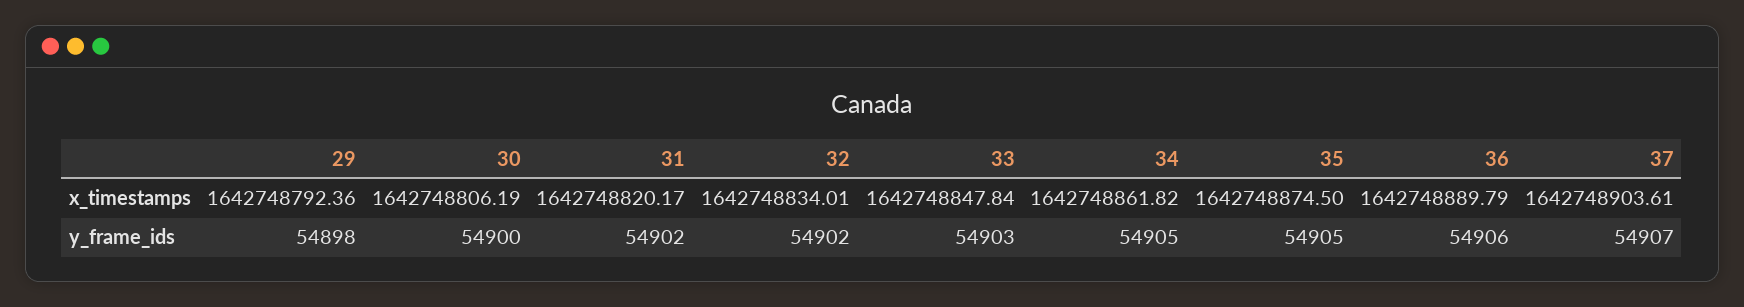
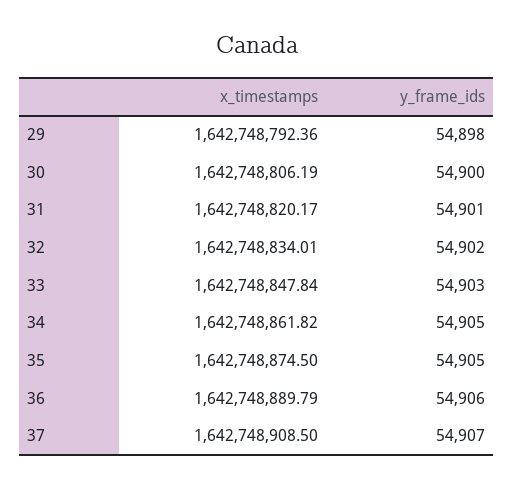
  {
    "29": {
      "x_timestamps": 1642748792.36,
      "y_frame_ids": 54898
    },
    "30": {
      "x_timestamps": 1642748806.19,
      "y_frame_ids": 54900
    },
    "31": {
      "x_timestamps": 1642748820.17,
-     "y_frame_ids": 54902
+     "y_frame_ids": 54901
    },
    "32": {
      "x_timestamps": 1642748834.01,
      "y_frame_ids": 54902
    },
    "33": {
      "x_timestamps": 1642748847.84,
      "y_frame_ids": 54903
    },
    "34": {
      "x_timestamps": 1642748861.82,
      "y_frame_ids": 54905
    },
    "35": {
      "x_timestamps": 1642748874.5,
      "y_frame_ids": 54905
    },
    "36": {
      "x_timestamps": 1642748889.79,
      "y_frame_ids": 54906
    },
    "37": {
-     "x_timestamps": 1642748903.61,
+     "x_timestamps": 1642748908.5,
      "y_frame_ids": 54907
    }
  }

